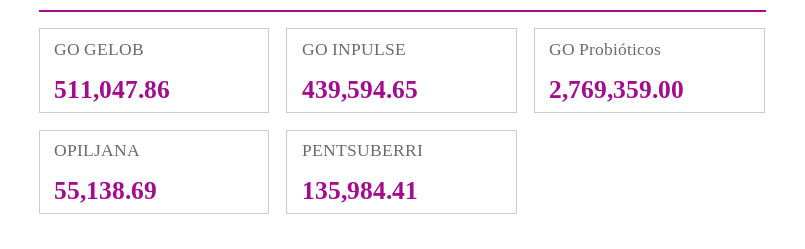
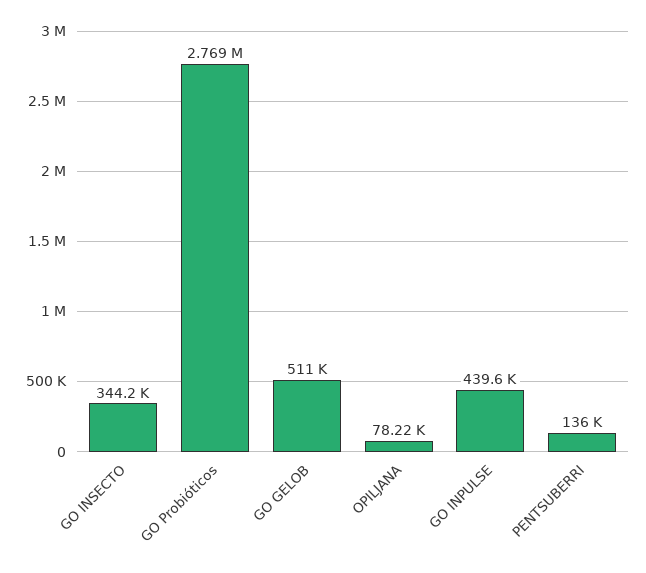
  {
    "GO GELOB": 511047.86,
    "GO INPULSE": 439594.65,
    "GO Probióticos": 2769359,
-   "OPILJANA": 55138.69,
+   "OPILJANA": 78220,
-   "PENTSUBERRI": 135984.41
+   "PENTSUBERRI": 135984.41,
+   "GO INSECTO": 344200
  }

